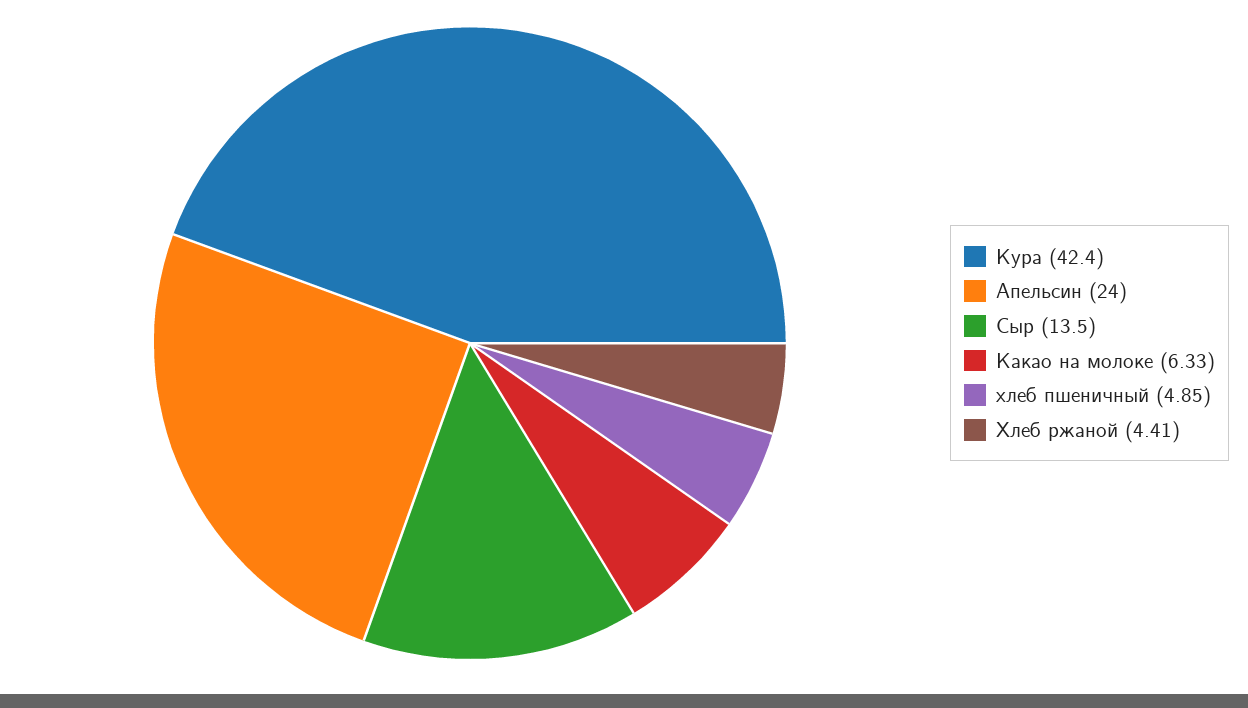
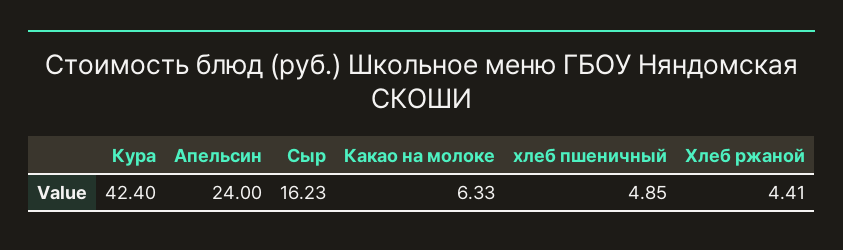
  {
    "Кура": 42.4,
    "Апельсин": 24,
-   "Сыр": 13.5,
+   "Сыр": 16.23,
    "Какао на молоке": 6.33,
    "хлеб пшеничный": 4.85,
    "Хлеб ржаной": 4.41
  }

